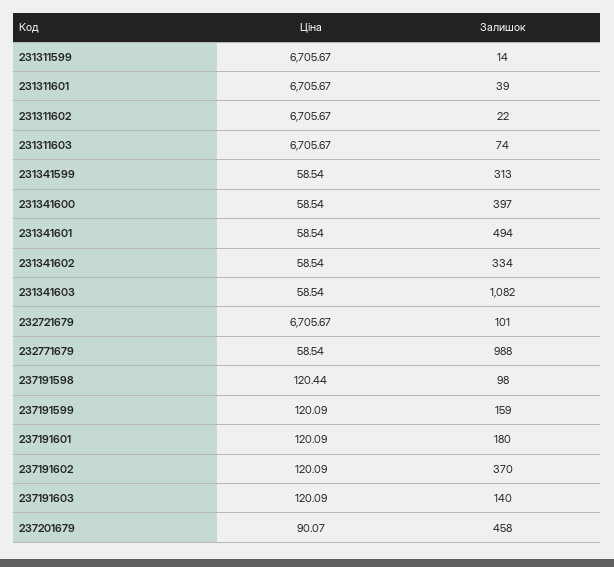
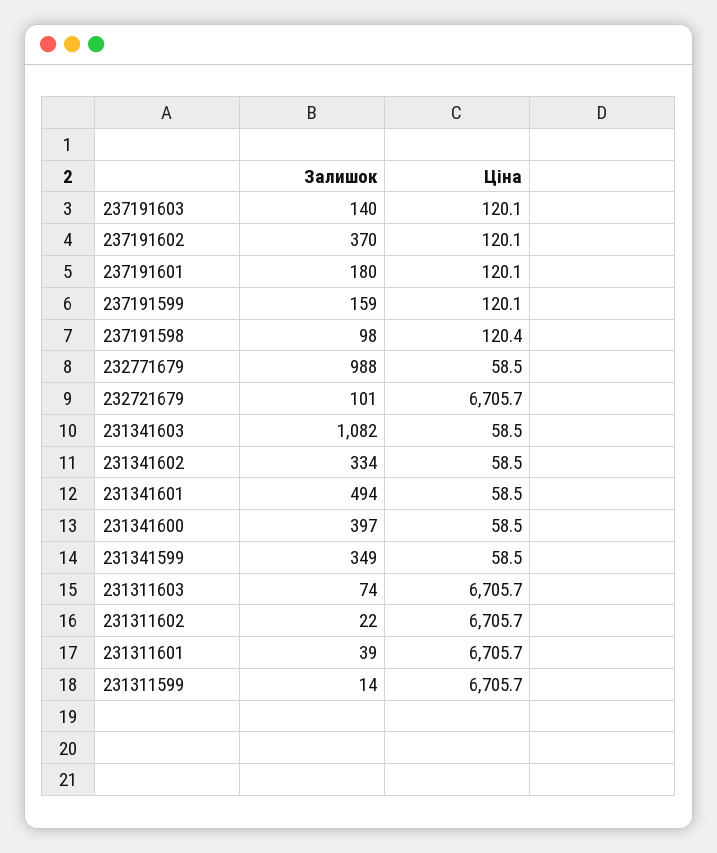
  {
    "Ціна": {
      "231311599": 6705.67,
      "231311601": 6705.67,
      "231311602": 6705.67,
      "231311603": 6705.67,
      "231341599": 58.54,
      "231341600": 58.54,
      "231341601": 58.54,
      "231341602": 58.54,
      "231341603": 58.54,
      "232721679": 6705.67,
      "232771679": 58.54,
      "237191598": 120.44,
      "237191599": 120.09,
      "237191601": 120.09,
      "237191602": 120.09,
-     "237191603": 120.09,
+     "237191603": 120.09
-     "237201679": 90.07
    },
    "Залишок": {
      "231311599": 14,
      "231311601": 39,
      "231311602": 22,
      "231311603": 74,
-     "231341599": 313,
+     "231341599": 349,
      "231341600": 397,
      "231341601": 494,
      "231341602": 334,
      "231341603": 1082,
      "232721679": 101,
      "232771679": 988,
      "237191598": 98,
      "237191599": 159,
      "237191601": 180,
      "237191602": 370,
-     "237191603": 140,
+     "237191603": 140
-     "237201679": 458
    }
  }

